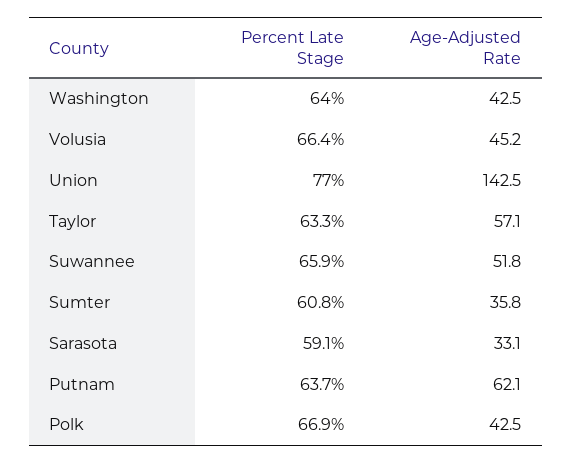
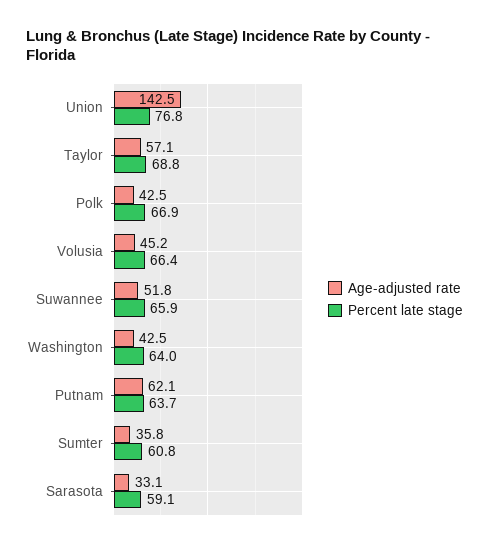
  {
    "Percent Late Stage": {
      "Washington": 64,
      "Volusia": 66.4,
-     "Union": 77,
+     "Union": 76.8,
-     "Taylor": 63.3,
+     "Taylor": 68.8,
      "Suwannee": 65.9,
      "Sumter": 60.8,
      "Sarasota": 59.1,
      "Putnam": 63.7,
      "Polk": 66.9
    },
    "Age-Adjusted Rate": {
      "Washington": 42.5,
      "Volusia": 45.2,
      "Union": 142.5,
      "Taylor": 57.1,
      "Suwannee": 51.8,
      "Sumter": 35.8,
      "Sarasota": 33.1,
      "Putnam": 62.1,
      "Polk": 42.5
    }
  }

